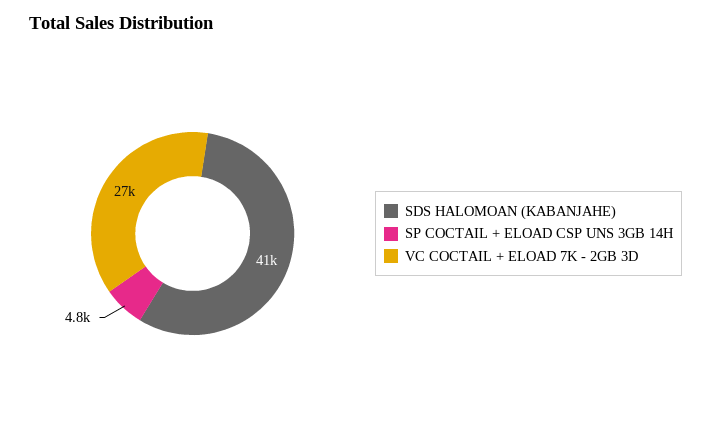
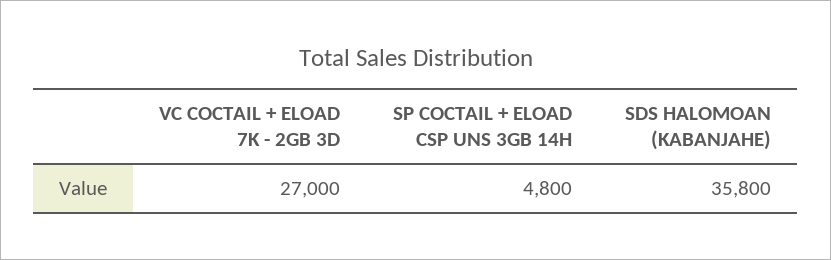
  {
-   "SDS HALOMOAN (KABANJAHE)": 41000,
+   "SDS HALOMOAN (KABANJAHE)": 35800,
    "SP COCTAIL + ELOAD CSP UNS 3GB 14H": 4800,
    "VC COCTAIL + ELOAD 7K - 2GB 3D": 27000
  }

